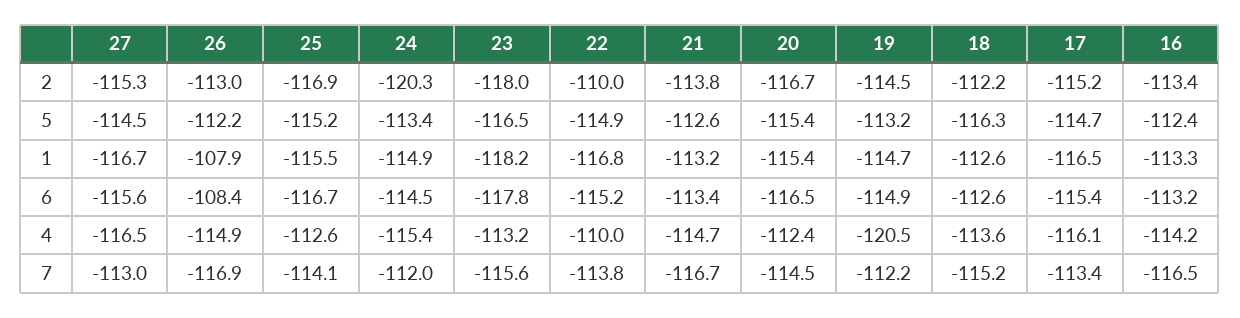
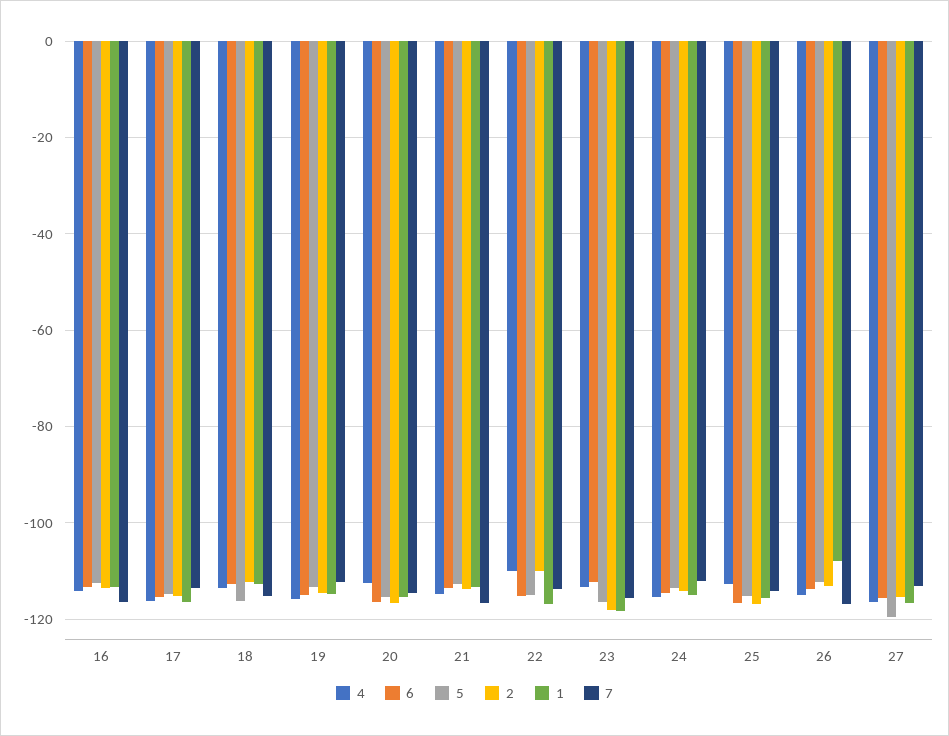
  {
    "2": {
      "27": -115.3,
      "26": -113,
      "25": -116.9,
-     "24": -120.3,
+     "24": -114,
      "23": -118,
      "22": -110,
      "21": -113.8,
      "20": -116.7,
      "19": -114.5,
      "18": -112.2,
      "17": -115.2,
      "16": -113.4
    },
    "5": {
-     "27": -114.5,
+     "27": -120,
      "26": -112.2,
      "25": -115.2,
      "24": -113.4,
      "23": -116.5,
      "22": -114.9,
      "21": -112.6,
      "20": -115.4,
      "19": -113.2,
      "18": -116.3,
      "17": -114.7,
      "16": -112.4
    },
    "1": {
      "27": -116.7,
      "26": -107.9,
      "25": -115.5,
      "24": -114.9,
      "23": -118.2,
      "22": -116.8,
      "21": -113.2,
      "20": -115.4,
      "19": -114.7,
      "18": -112.6,
      "17": -116.5,
      "16": -113.3
    },
    "6": {
      "27": -115.6,
-     "26": -108.4,
+     "26": -114,
      "25": -116.7,
      "24": -114.5,
-     "23": -117.8,
+     "23": -112,
      "22": -115.2,
      "21": -113.4,
      "20": -116.5,
      "19": -114.9,
      "18": -112.6,
      "17": -115.4,
      "16": -113.2
    },
    "4": {
      "27": -116.5,
      "26": -114.9,
      "25": -112.6,
      "24": -115.4,
      "23": -113.2,
      "22": -110,
      "21": -114.7,
      "20": -112.4,
-     "19": -120.5,
+     "19": -116,
      "18": -113.6,
      "17": -116.1,
      "16": -114.2
    },
    "7": {
      "27": -113,
      "26": -116.9,
      "25": -114.1,
      "24": -112,
      "23": -115.6,
      "22": -113.8,
      "21": -116.7,
      "20": -114.5,
      "19": -112.2,
      "18": -115.2,
      "17": -113.4,
      "16": -116.5
    }
  }

